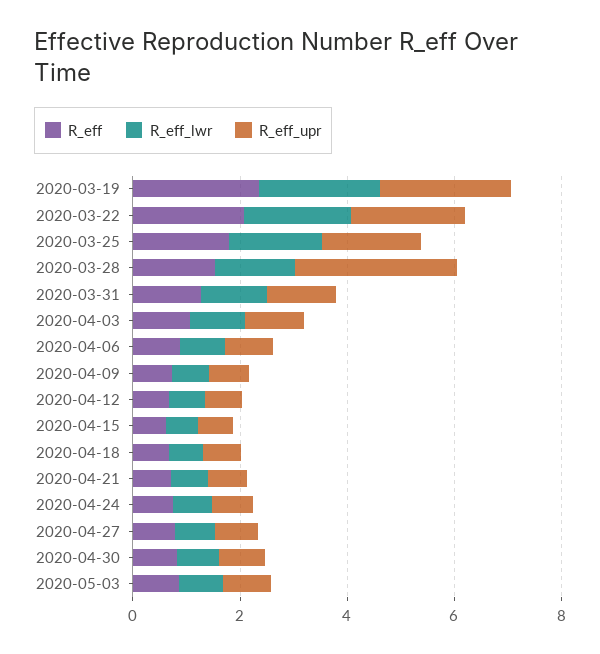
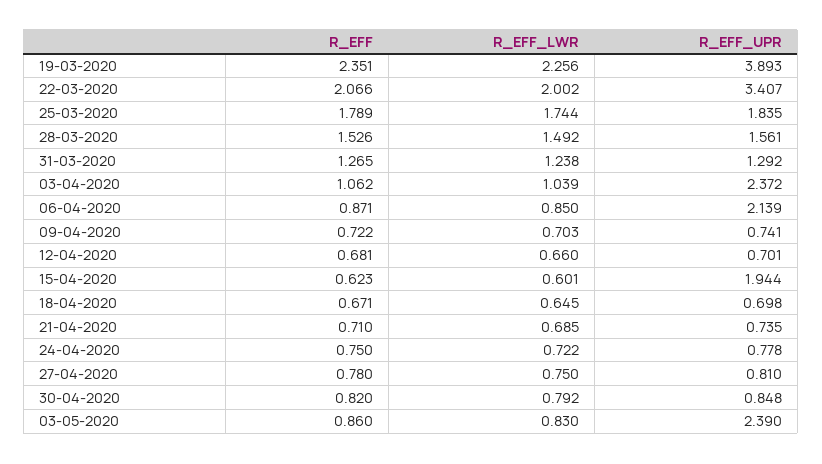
  {
    "R_eff": {
      "2020-03-19": 2.351,
      "2020-03-22": 2.066,
      "2020-03-25": 1.789,
      "2020-03-28": 1.526,
      "2020-03-31": 1.265,
      "2020-04-03": 1.062,
      "2020-04-06": 0.871,
      "2020-04-09": 0.722,
      "2020-04-12": 0.681,
      "2020-04-15": 0.623,
      "2020-04-18": 0.671,
      "2020-04-21": 0.71,
      "2020-04-24": 0.75,
      "2020-04-27": 0.78,
      "2020-04-30": 0.82,
      "2020-05-03": 0.86
    },
    "R_eff_lwr": {
      "2020-03-19": 2.256,
      "2020-03-22": 2.002,
      "2020-03-25": 1.744,
      "2020-03-28": 1.492,
      "2020-03-31": 1.238,
      "2020-04-03": 1.039,
      "2020-04-06": 0.85,
      "2020-04-09": 0.703,
      "2020-04-12": 0.66,
      "2020-04-15": 0.601,
      "2020-04-18": 0.645,
      "2020-04-21": 0.685,
      "2020-04-24": 0.722,
      "2020-04-27": 0.75,
      "2020-04-30": 0.792,
      "2020-05-03": 0.83
    },
    "R_eff_upr": {
-     "2020-03-19": 2.5,
+     "2020-03-19": 3.893,
-     "2020-03-22": 2,
+     "2020-03-22": 3.407,
      "2020-03-25": 1.835,
-     "2020-03-28": 3,
+     "2020-03-28": 1.561,
      "2020-03-31": 1.292,
-     "2020-04-03": 1,
+     "2020-04-03": 2.372,
-     "2020-04-06": 1,
+     "2020-04-06": 2.139,
      "2020-04-09": 0.741,
      "2020-04-12": 0.701,
-     "2020-04-15": 0.5,
+     "2020-04-15": 1.944,
      "2020-04-18": 0.698,
      "2020-04-21": 0.735,
      "2020-04-24": 0.778,
      "2020-04-27": 0.81,
      "2020-04-30": 0.848,
-     "2020-05-03": 1
+     "2020-05-03": 2.39
    }
  }

